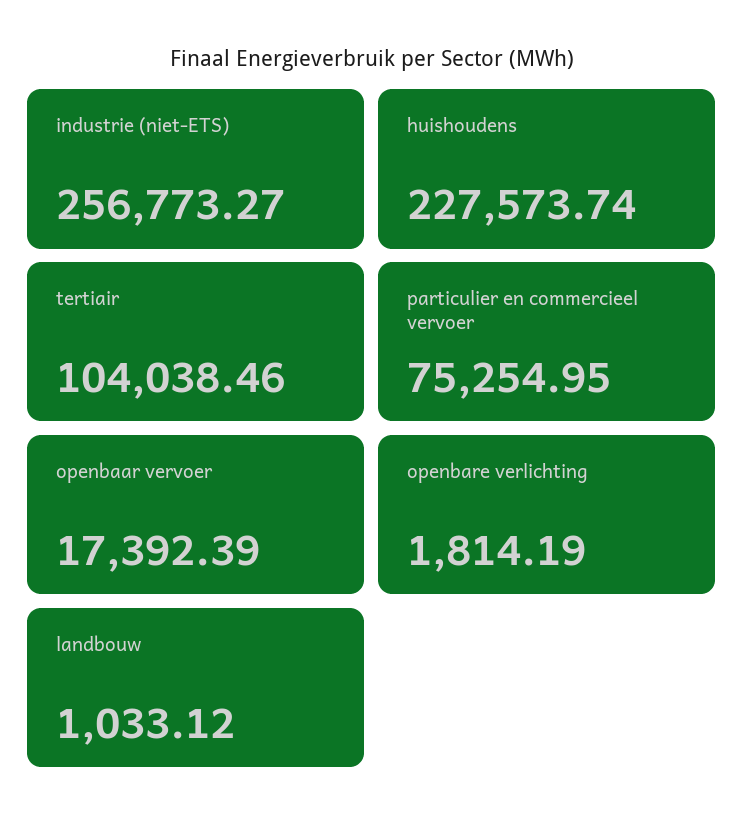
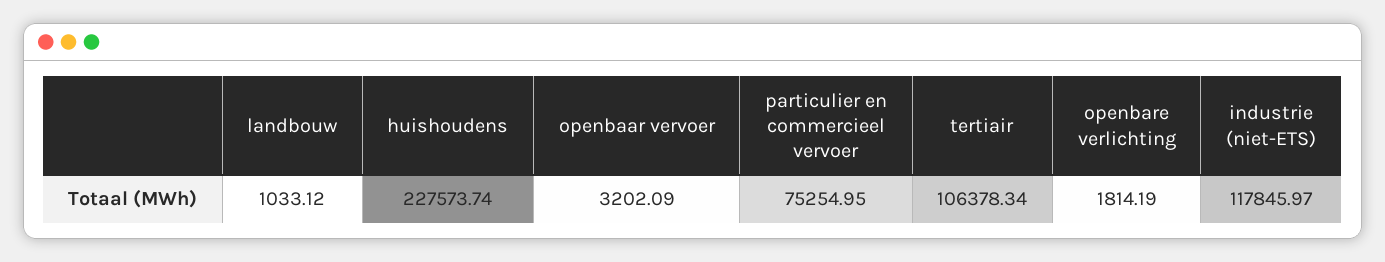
  {
-   "industrie (niet-ETS)": 256773.27,
+   "industrie (niet-ETS)": 117845.97,
    "huishoudens": 227573.74,
-   "tertiair": 104038.46,
+   "tertiair": 106378.34,
    "particulier en commercieel vervoer": 75254.95,
-   "openbaar vervoer": 17392.39,
+   "openbaar vervoer": 3202.09,
    "openbare verlichting": 1814.19,
    "landbouw": 1033.12
  }

